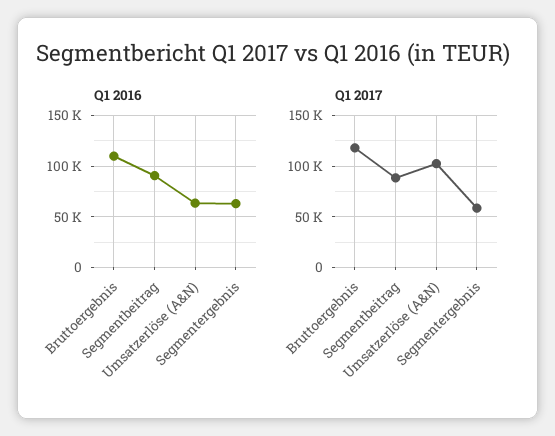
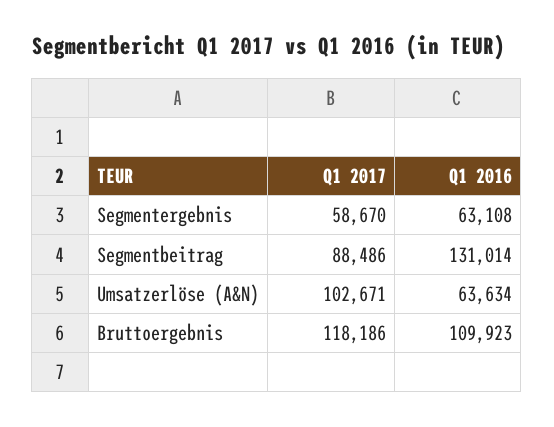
  {
    "Q1 2016": {
      "Bruttoergebnis": 109923,
-     "Segmentbeitrag": 90000,
+     "Segmentbeitrag": 131014,
      "Umsatzerlöse (A&N)": 63634,
      "Segmentergebnis": 63108
    },
    "Q1 2017": {
      "Bruttoergebnis": 118186,
      "Segmentbeitrag": 88486,
      "Umsatzerlöse (A&N)": 102671,
      "Segmentergebnis": 58670
    }
  }

